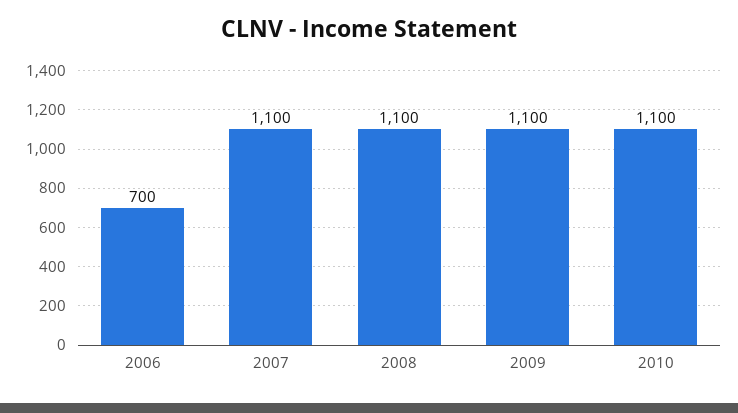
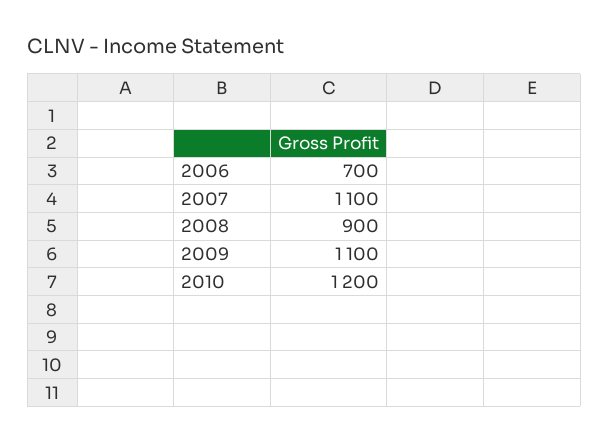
  {
    "2006": 700,
    "2007": 1100,
-   "2008": 1100,
+   "2008": 900,
    "2009": 1100,
-   "2010": 1100
+   "2010": 1200
  }

